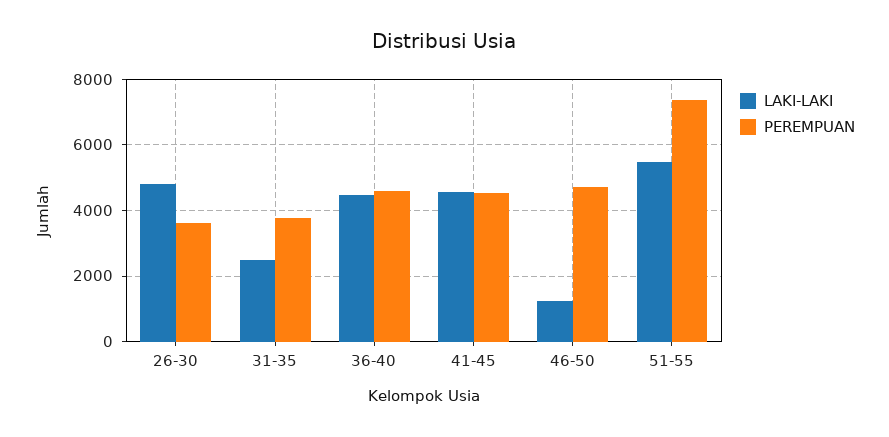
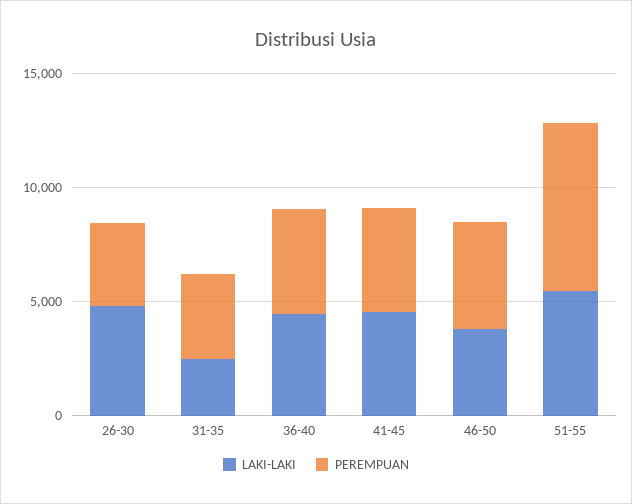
  {
    "LAKI-LAKI": {
      "26-30": 4800,
      "31-35": 2400,
      "36-40": 4400,
      "41-45": 4600,
-     "46-50": 1200,
+     "46-50": 4000,
      "51-55": 5400
    },
    "PEREMPUAN": {
      "26-30": 3600,
      "31-35": 3800,
      "36-40": 4600,
      "41-45": 4600,
      "46-50": 4800,
      "51-55": 7400
    }
  }

